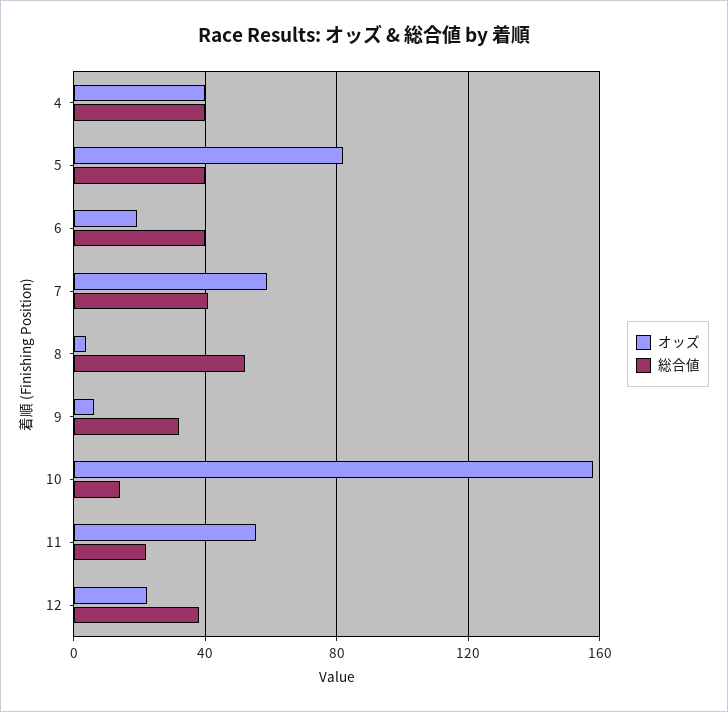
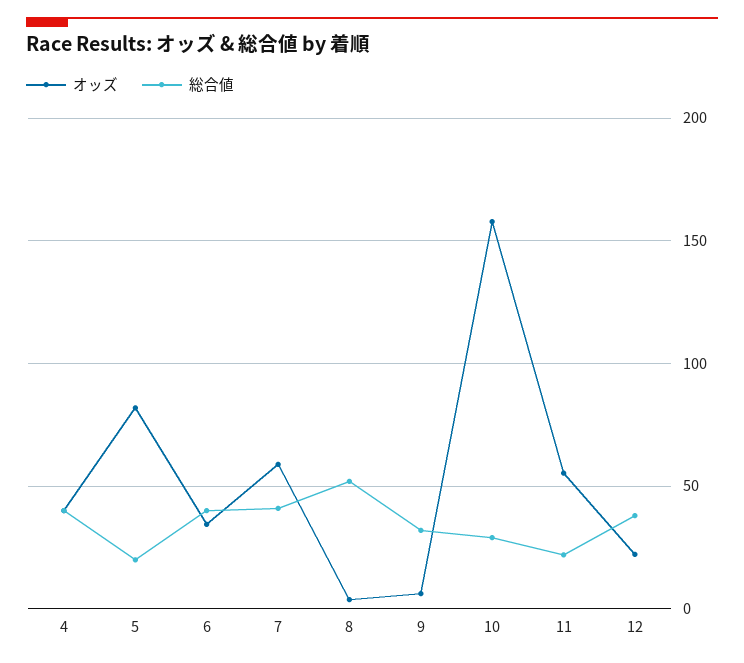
  {
    "オッズ": {
      "4": 40,
      "5": 80,
-     "6": 20,
+     "6": 35,
      "7": 60,
      "8": 5,
      "9": 5,
      "10": 160,
      "11": 55,
      "12": 20
    },
    "総合値": {
      "4": 40,
-     "5": 40,
+     "5": 20,
      "6": 40,
      "7": 40,
      "8": 50,
      "9": 30,
-     "10": 15,
+     "10": 30,
      "11": 20,
      "12": 40
    }
  }

